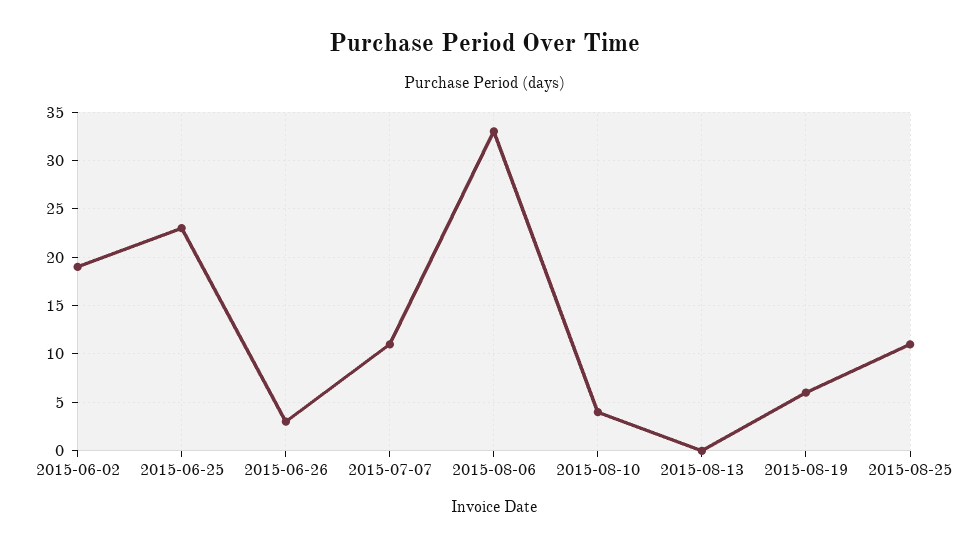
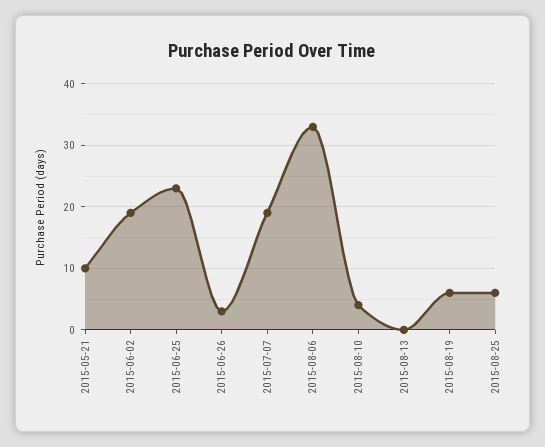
  {
    "2015-06-02": 19,
    "2015-06-25": 23,
    "2015-06-26": 3,
-   "2015-07-07": 11,
+   "2015-07-07": 19,
    "2015-08-06": 33,
    "2015-08-10": 4,
    "2015-08-13": 0,
    "2015-08-19": 6,
-   "2015-08-25": 11
+   "2015-08-25": 6,
+   "2015-05-21": 10
  }

